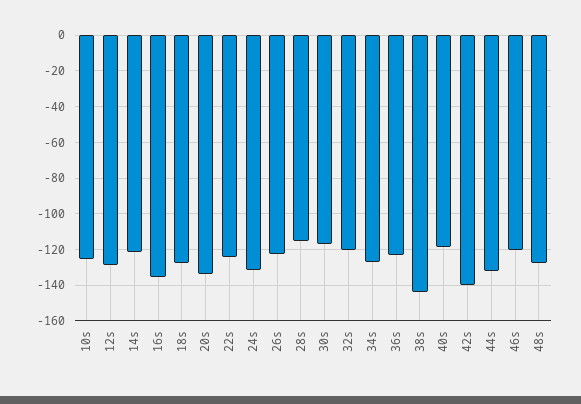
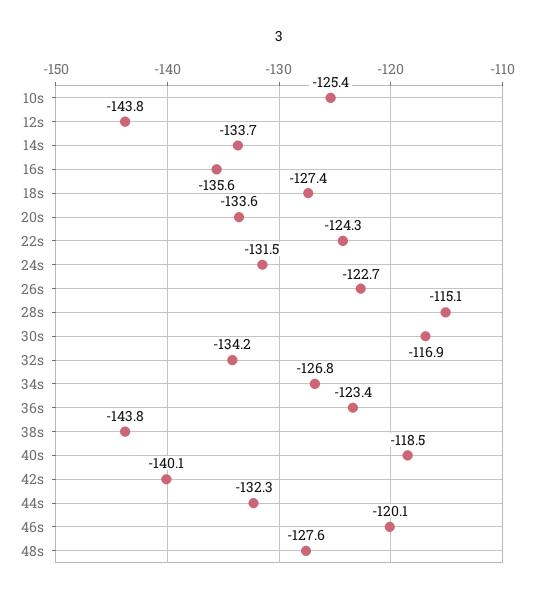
  {
    "10s": -125.4,
-   "12s": -130,
+   "12s": -143.8,
-   "14s": -120,
+   "14s": -133.7,
    "16s": -135.6,
    "18s": -127.4,
    "20s": -133.6,
    "22s": -124.3,
    "24s": -131.5,
    "26s": -122.7,
    "28s": -115.1,
    "30s": -116.9,
-   "32s": -120,
+   "32s": -134.2,
    "34s": -126.8,
    "36s": -123.4,
    "38s": -143.8,
    "40s": -118.5,
    "42s": -140.1,
    "44s": -132.3,
    "46s": -120.1,
    "48s": -127.6
  }

